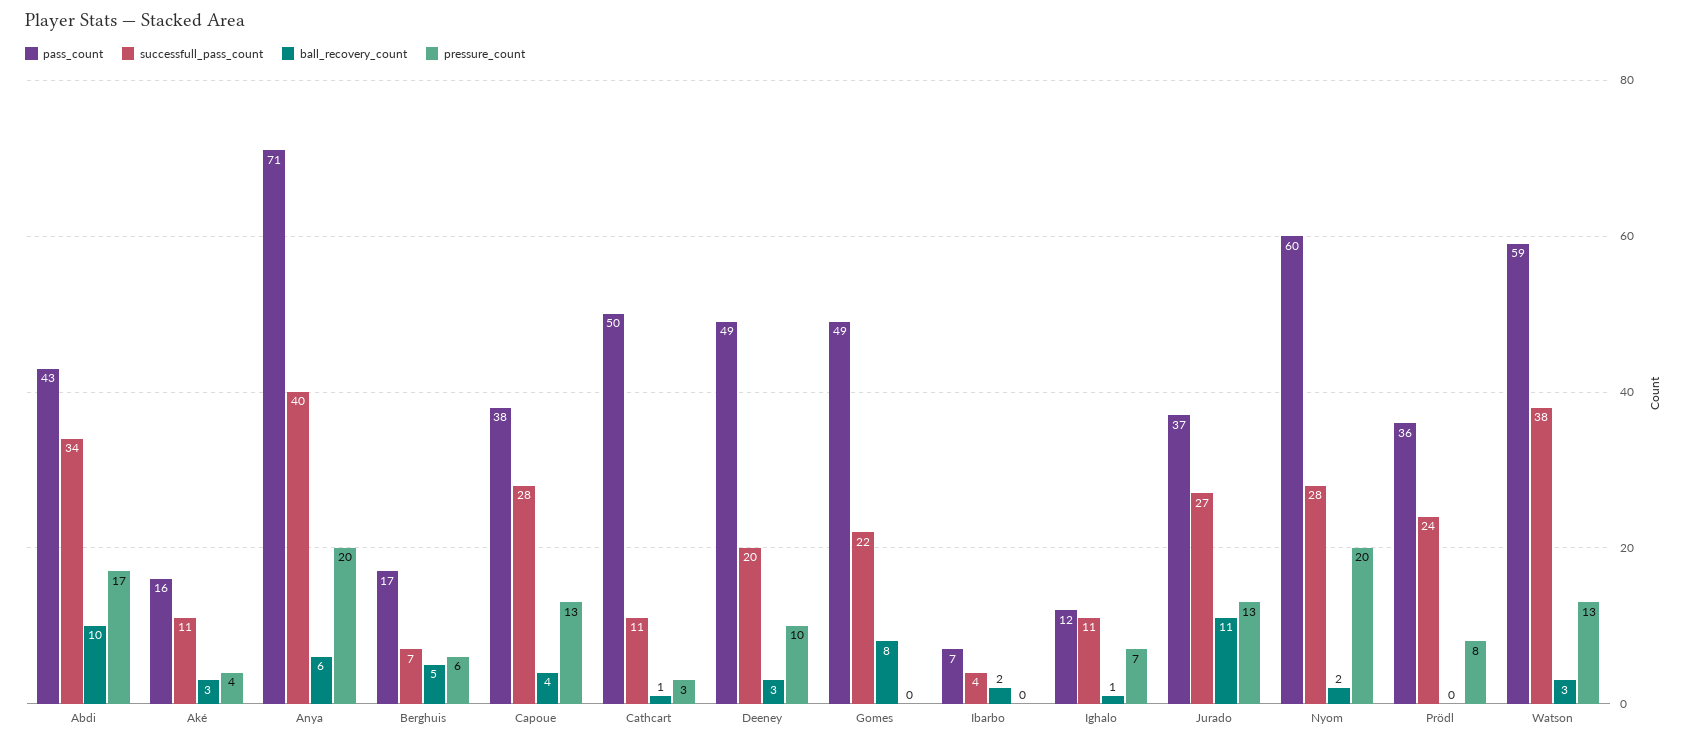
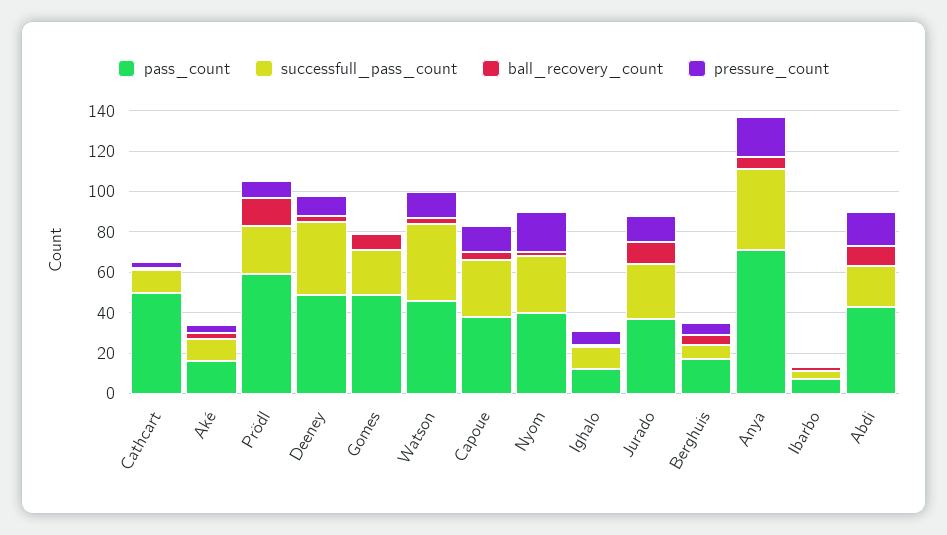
  {
    "pass_count": {
      "Abdi": 43,
      "Aké": 16,
      "Anya": 71,
      "Berghuis": 17,
      "Capoue": 38,
      "Cathcart": 50,
      "Deeney": 49,
      "Gomes": 49,
      "Ibarbo": 7,
      "Ighalo": 12,
      "Jurado": 37,
-     "Nyom": 60,
+     "Nyom": 40,
-     "Prödl": 36,
+     "Prödl": 60,
-     "Watson": 59
+     "Watson": 45
    },
    "successfull_pass_count": {
-     "Abdi": 34,
+     "Abdi": 20,
      "Aké": 11,
      "Anya": 40,
      "Berghuis": 7,
      "Capoue": 28,
      "Cathcart": 11,
-     "Deeney": 20,
+     "Deeney": 35,
      "Gomes": 22,
      "Ibarbo": 4,
      "Ighalo": 11,
      "Jurado": 27,
      "Nyom": 28,
      "Prödl": 24,
      "Watson": 38
    },
    "ball_recovery_count": {
      "Abdi": 10,
      "Aké": 3,
      "Anya": 6,
      "Berghuis": 5,
      "Capoue": 4,
      "Cathcart": 1,
      "Deeney": 3,
      "Gomes": 8,
      "Ibarbo": 2,
      "Ighalo": 1,
      "Jurado": 11,
      "Nyom": 2,
-     "Prödl": 0,
+     "Prödl": 15,
      "Watson": 3
    },
    "pressure_count": {
      "Abdi": 17,
      "Aké": 4,
      "Anya": 20,
      "Berghuis": 6,
      "Capoue": 13,
      "Cathcart": 3,
      "Deeney": 10,
      "Gomes": 0,
      "Ibarbo": 0,
      "Ighalo": 7,
      "Jurado": 13,
      "Nyom": 20,
      "Prödl": 8,
      "Watson": 13
    }
  }

